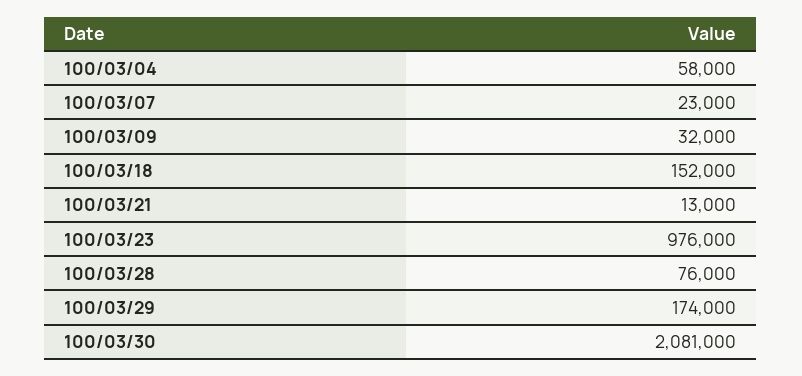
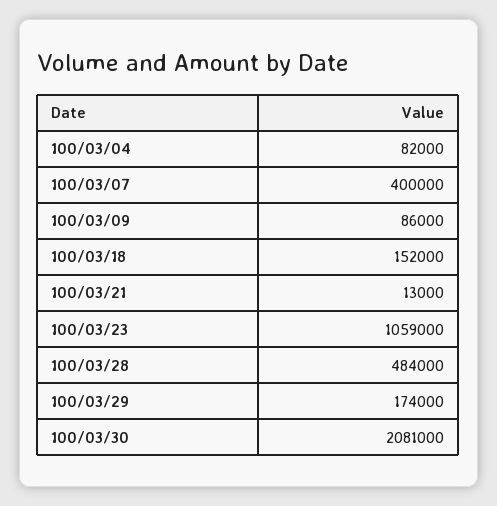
  {
-   "100/03/04": 58000,
+   "100/03/04": 82000,
-   "100/03/07": 23000,
+   "100/03/07": 400000,
-   "100/03/09": 32000,
+   "100/03/09": 86000,
    "100/03/18": 152000,
    "100/03/21": 13000,
-   "100/03/23": 976000,
+   "100/03/23": 1059000,
-   "100/03/28": 76000,
+   "100/03/28": 484000,
    "100/03/29": 174000,
    "100/03/30": 2081000
  }

